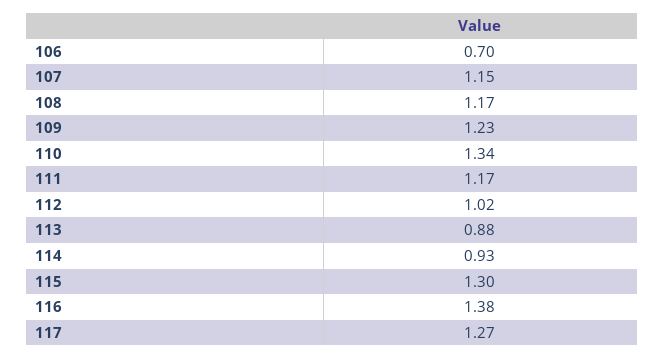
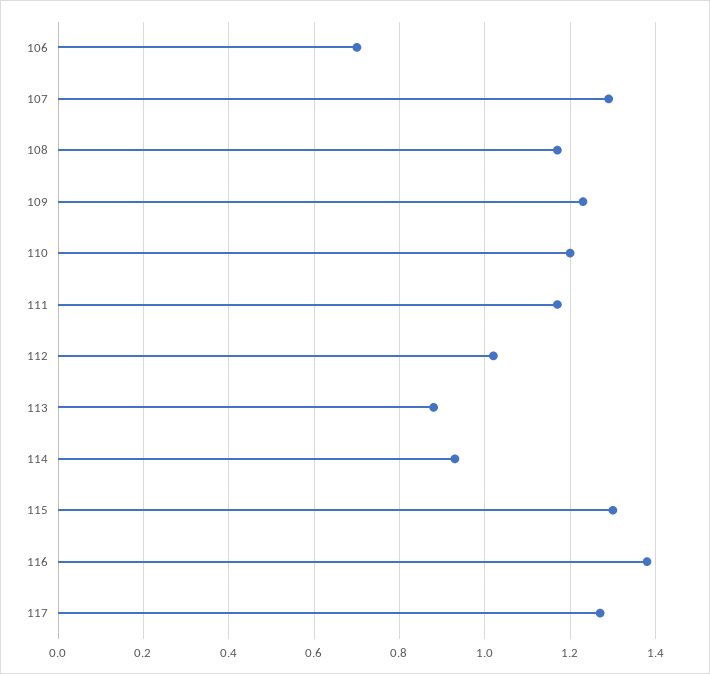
  {
    "106": 0.7,
-   "107": 1.15,
+   "107": 1.3,
    "108": 1.17,
    "109": 1.23,
-   "110": 1.34,
+   "110": 1.2,
    "111": 1.17,
    "112": 1.02,
    "113": 0.88,
    "114": 0.93,
    "115": 1.3,
    "116": 1.38,
    "117": 1.27
  }

